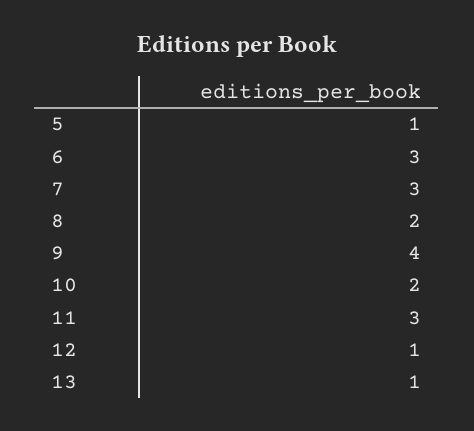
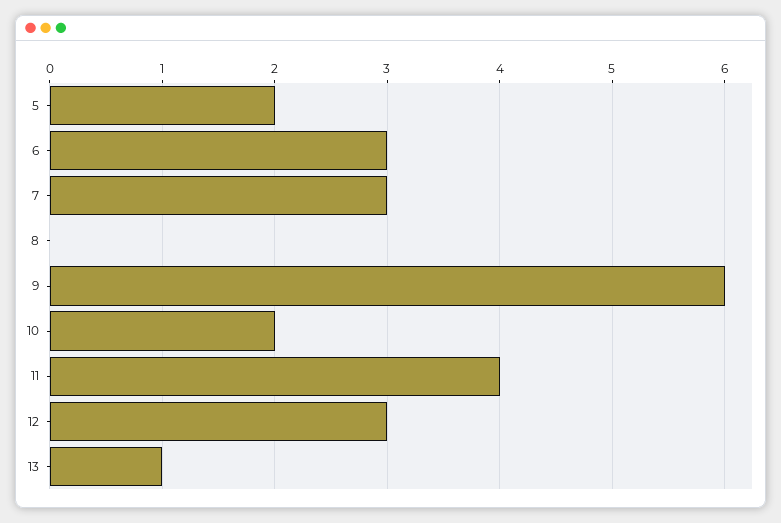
  {
-   "5": 1,
+   "5": 2,
    "6": 3,
    "7": 3,
-   "8": 2,
+   "8": 0,
-   "9": 4,
+   "9": 6,
    "10": 2,
-   "11": 3,
+   "11": 4,
-   "12": 1,
+   "12": 3,
    "13": 1
  }

